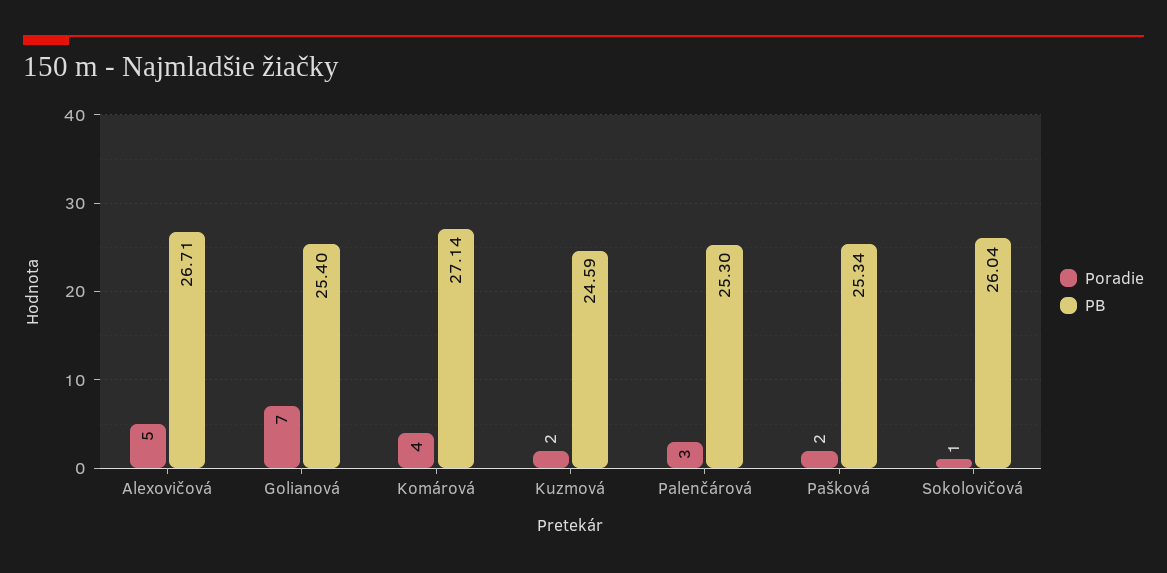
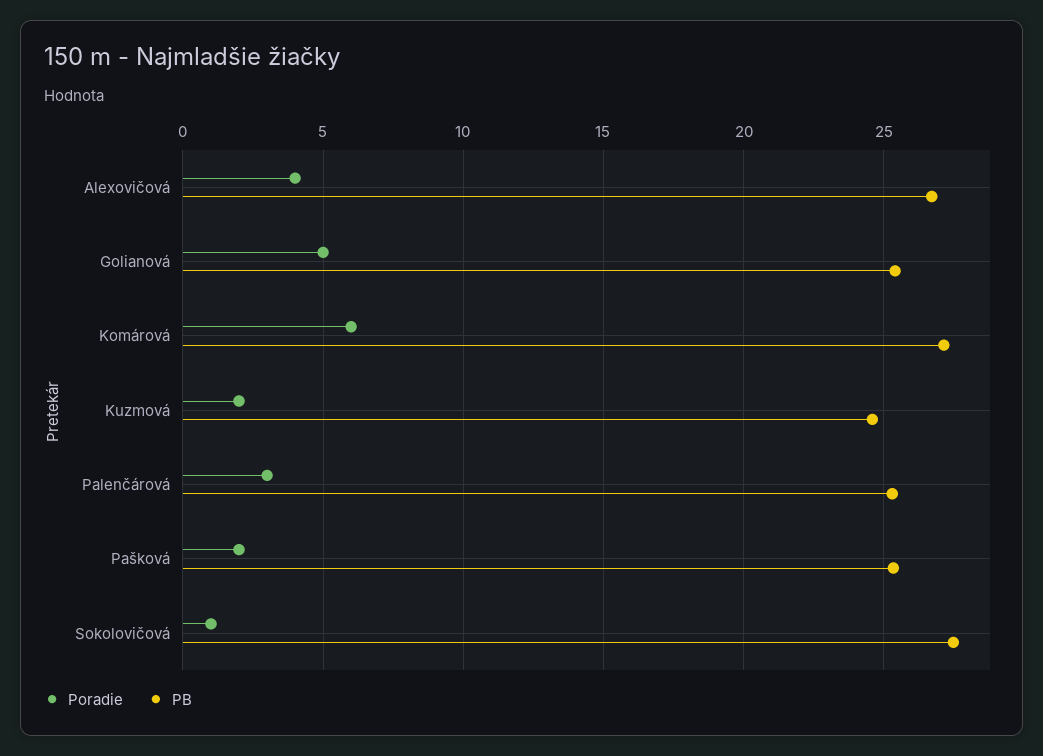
  {
    "Poradie": {
-     "Alexovičová": 5,
+     "Alexovičová": 4,
-     "Golianová": 7,
+     "Golianová": 5,
-     "Komárová": 4,
+     "Komárová": 6,
      "Kuzmová": 2,
      "Palenčárová": 3,
      "Pašková": 2,
      "Sokolovičová": 1
    },
    "PB": {
      "Alexovičová": 26.71,
      "Golianová": 25.4,
      "Komárová": 27.14,
      "Kuzmová": 24.59,
      "Palenčárová": 25.3,
      "Pašková": 25.34,
-     "Sokolovičová": 26.04
+     "Sokolovičová": 27.5
    }
  }

